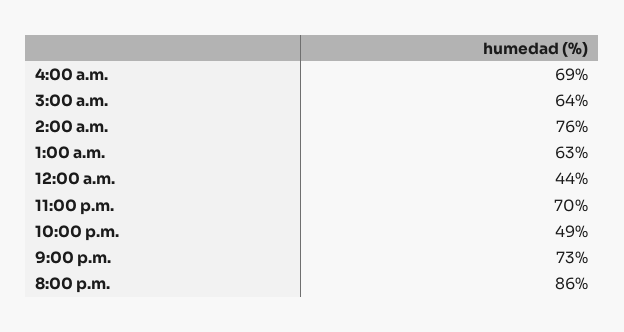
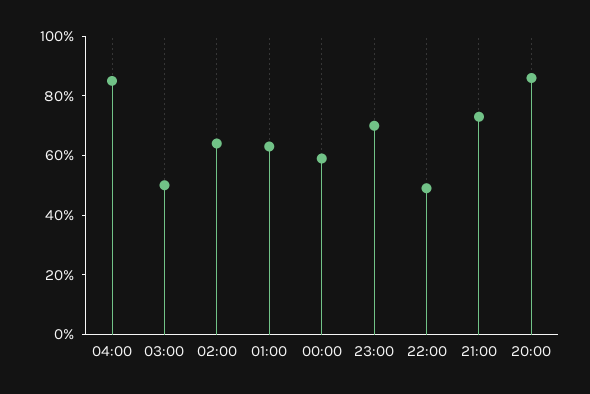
  {
-   "4:00 a.m.": 69,
+   "4:00 a.m.": 85,
-   "3:00 a.m.": 64,
+   "3:00 a.m.": 50,
-   "2:00 a.m.": 76,
+   "2:00 a.m.": 65,
    "1:00 a.m.": 63,
-   "12:00 a.m.": 44,
+   "12:00 a.m.": 60,
    "11:00 p.m.": 70,
    "10:00 p.m.": 49,
    "9:00 p.m.": 73,
    "8:00 p.m.": 86
  }

